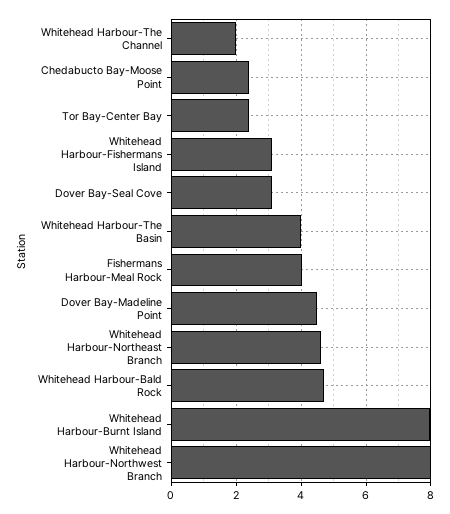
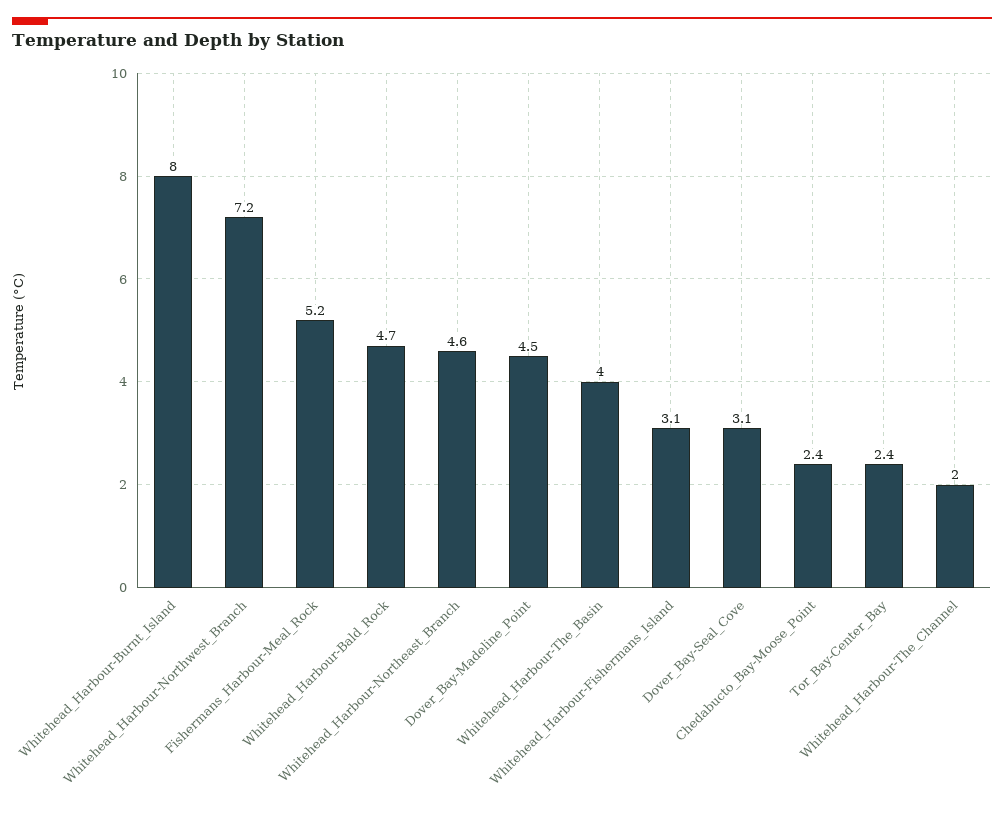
  {
    "Whitehead Harbour-The Channel": 2,
    "Chedabucto Bay-Moose Point": 2.4,
    "Tor Bay-Center Bay": 2.4,
    "Whitehead Harbour-Fishermans Island": 3.1,
    "Dover Bay-Seal Cove": 3.1,
    "Whitehead Harbour-The Basin": 4,
-   "Fishermans Harbour-Meal Rock": 4,
+   "Fishermans Harbour-Meal Rock": 5.2,
    "Dover Bay-Madeline Point": 4.5,
    "Whitehead Harbour-Northeast Branch": 4.6,
    "Whitehead Harbour-Bald Rock": 4.7,
    "Whitehead Harbour-Burnt Island": 8,
-   "Whitehead Harbour-Northwest Branch": 8
+   "Whitehead Harbour-Northwest Branch": 7.2
  }

